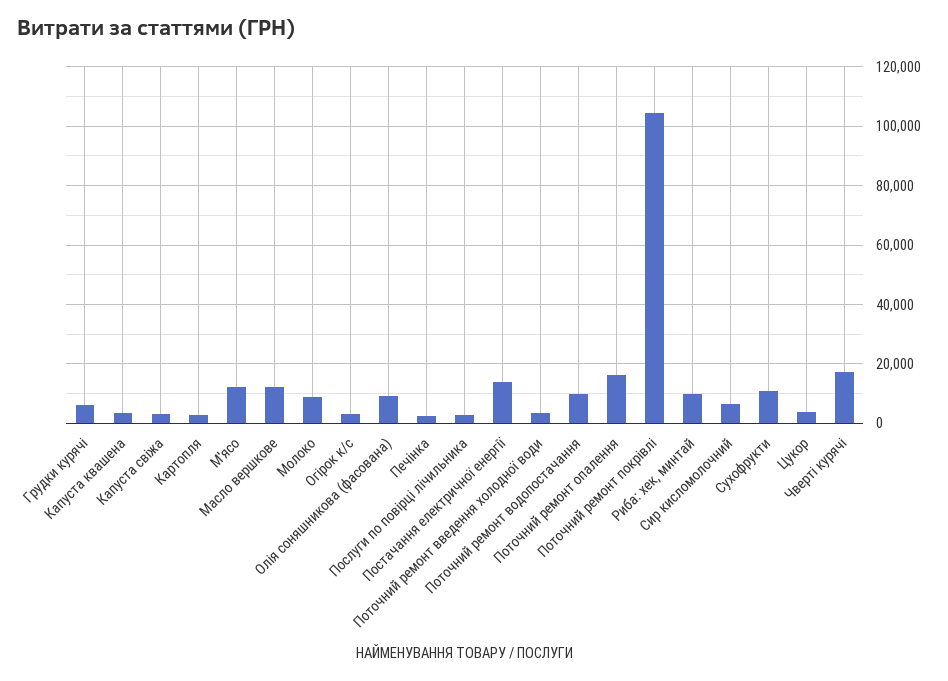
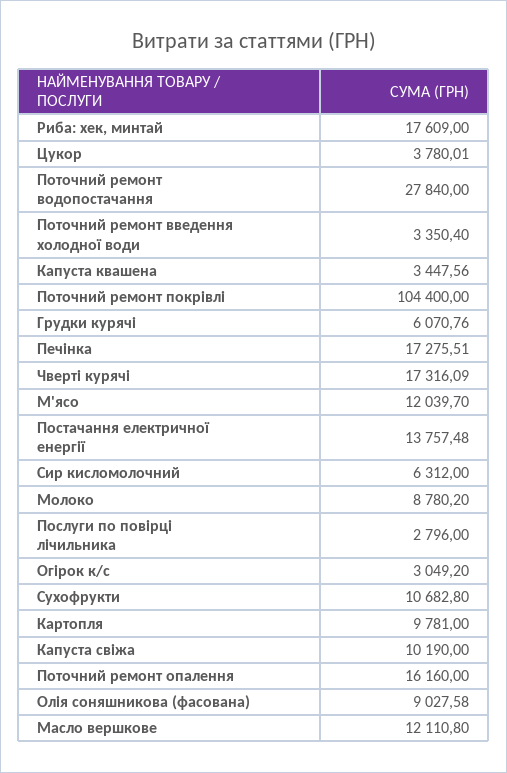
  {
    "Грудки курячі": 6070.76,
    "Капуста квашена": 3447.56,
-   "Капуста свіжа": 2500,
+   "Капуста свіжа": 10190,
-   "Картопля": 2500,
+   "Картопля": 9781,
    "М'ясо": 12039.7,
    "Масло вершкове": 12110.8,
    "Молоко": 8780.2,
    "Огірок к/с": 3049.2,
    "Олія соняшникова (фасована)": 9027.58,
-   "Печінка": 2500,
+   "Печінка": 17275.51,
    "Послуги по повірці лічильника": 2796,
    "Постачання електричної енергії": 13757.48,
    "Поточний ремонт введення холодної води": 3350.4,
-   "Поточний ремонт водопостачання": 10000,
+   "Поточний ремонт водопостачання": 27840,
    "Поточний ремонт опалення": 16160,
    "Поточний ремонт покрівлі": 104400,
-   "Риба: хек, минтай": 10000,
+   "Риба: хек, минтай": 17609,
    "Сир кисломолочний": 6312,
    "Сухофрукти": 10682.8,
    "Цукор": 3780.01,
    "Чверті курячі": 17316.09
  }

